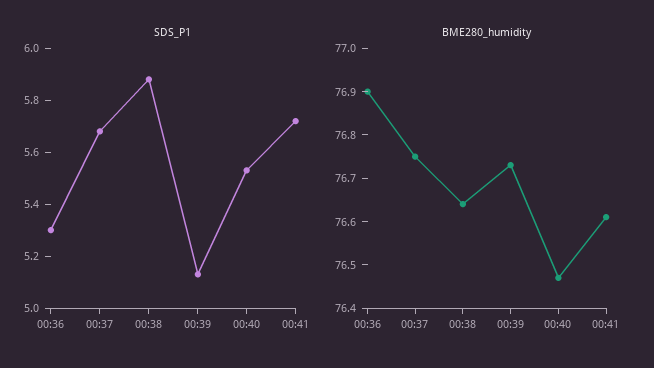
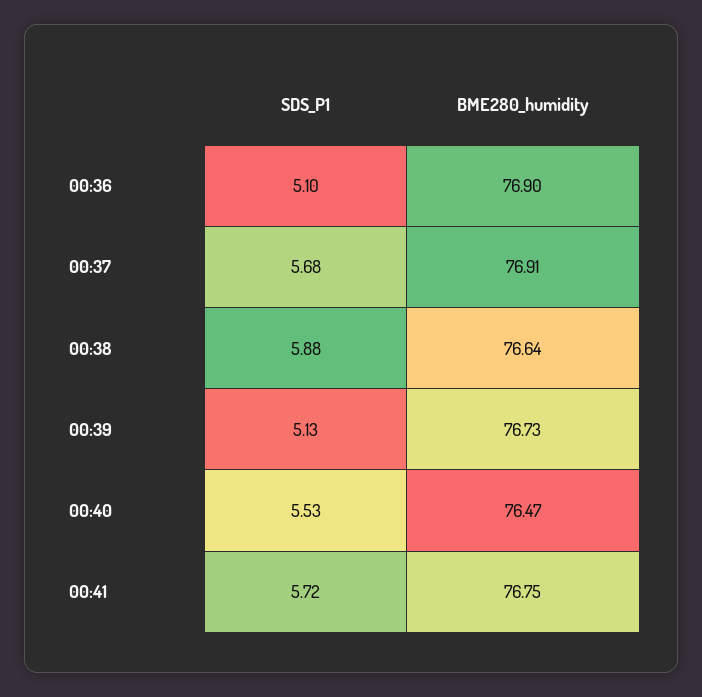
  {
    "SDS_P1": {
-     "00:36": 5.3,
+     "00:36": 5.1,
      "00:37": 5.68,
      "00:38": 5.88,
      "00:39": 5.13,
      "00:40": 5.53,
      "00:41": 5.72
    },
    "BME280_humidity": {
      "00:36": 76.9,
-     "00:37": 76.75,
+     "00:37": 76.91,
      "00:38": 76.64,
      "00:39": 76.73,
      "00:40": 76.47,
-     "00:41": 76.6
+     "00:41": 76.75
    }
  }

